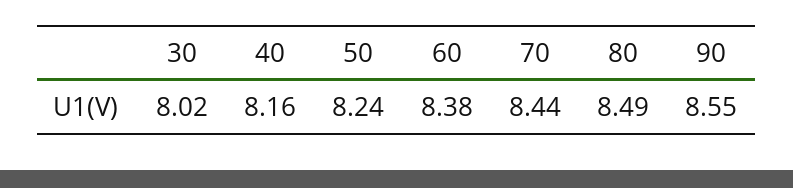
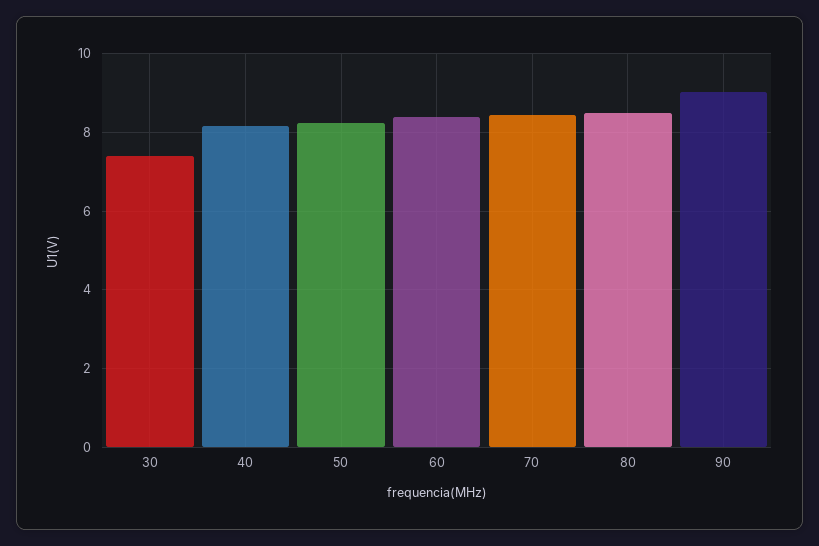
  {
-   "30": 8.02,
+   "30": 7.4,
    "40": 8.16,
    "50": 8.24,
    "60": 8.38,
    "70": 8.44,
    "80": 8.49,
-   "90": 8.55
+   "90": 9
  }

